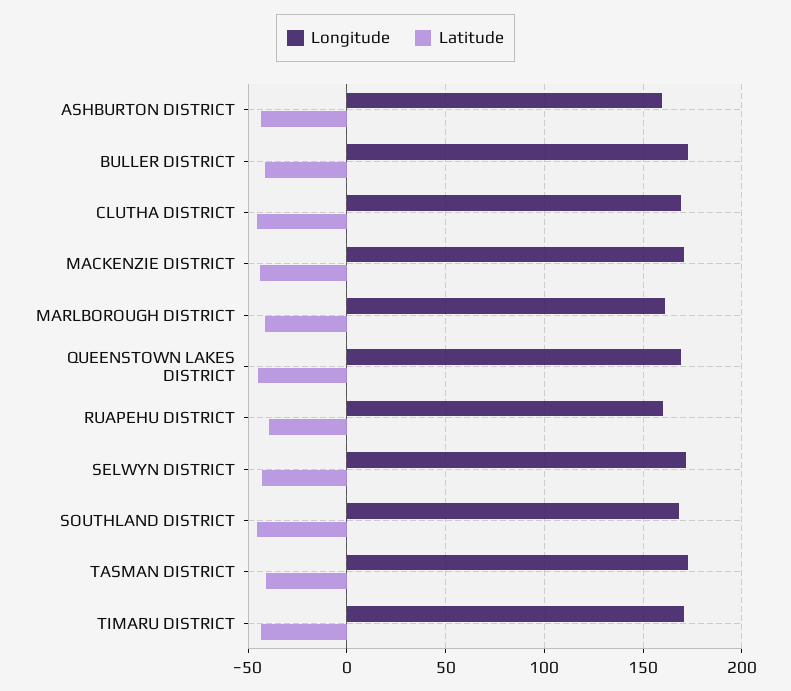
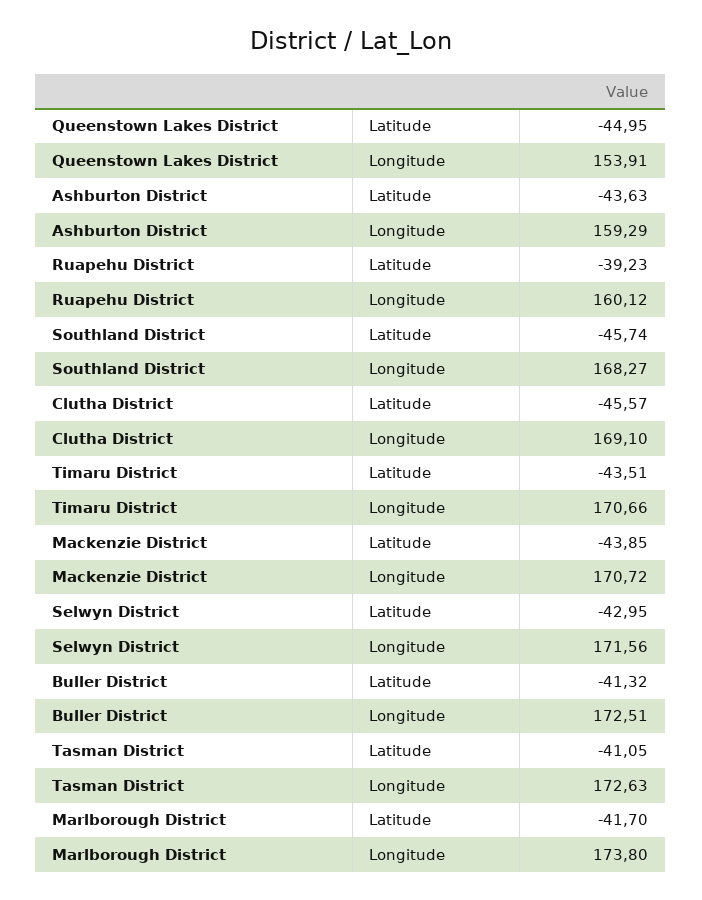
  {
    "Longitude": {
      "ASHBURTON DISTRICT": 159.29,
      "BULLER DISTRICT": 172.51,
      "CLUTHA DISTRICT": 169.1,
      "MACKENZIE DISTRICT": 170.72,
-     "MARLBOROUGH DISTRICT": 160,
+     "MARLBOROUGH DISTRICT": 173.8,
-     "QUEENSTOWN LAKES DISTRICT": 170,
+     "QUEENSTOWN LAKES DISTRICT": 153.91,
      "RUAPEHU DISTRICT": 160.12,
      "SELWYN DISTRICT": 171.56,
      "SOUTHLAND DISTRICT": 168.27,
      "TASMAN DISTRICT": 172.63,
      "TIMARU DISTRICT": 170.66
    },
    "Latitude": {
      "ASHBURTON DISTRICT": -43.63,
      "BULLER DISTRICT": -41.32,
      "CLUTHA DISTRICT": -45.57,
      "MACKENZIE DISTRICT": -43.85,
      "MARLBOROUGH DISTRICT": -41.7,
      "QUEENSTOWN LAKES DISTRICT": -44.95,
      "RUAPEHU DISTRICT": -39.23,
      "SELWYN DISTRICT": -42.95,
      "SOUTHLAND DISTRICT": -45.74,
      "TASMAN DISTRICT": -41.05,
      "TIMARU DISTRICT": -43.51
    }
  }

